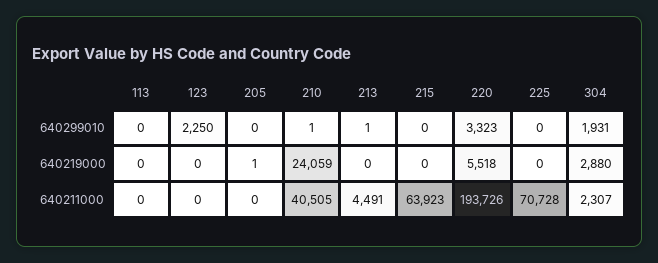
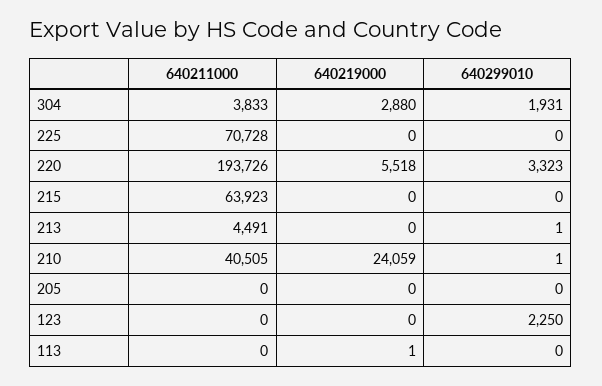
  {
    "113": {
      "640299010": 0,
-     "640219000": 0,
+     "640219000": 1,
      "640211000": 0
    },
    "123": {
      "640299010": 2250,
      "640219000": 0,
      "640211000": 0
    },
    "205": {
      "640299010": 0,
-     "640219000": 1,
+     "640219000": 0,
      "640211000": 0
    },
    "210": {
      "640299010": 1,
      "640219000": 24059,
      "640211000": 40505
    },
    "213": {
      "640299010": 1,
      "640219000": 0,
      "640211000": 4491
    },
    "215": {
      "640299010": 0,
      "640219000": 0,
      "640211000": 63923
    },
    "220": {
      "640299010": 3323,
      "640219000": 5518,
      "640211000": 193726
    },
    "225": {
      "640299010": 0,
      "640219000": 0,
      "640211000": 70728
    },
    "304": {
      "640299010": 1931,
      "640219000": 2880,
-     "640211000": 2307
+     "640211000": 3833
    }
  }

